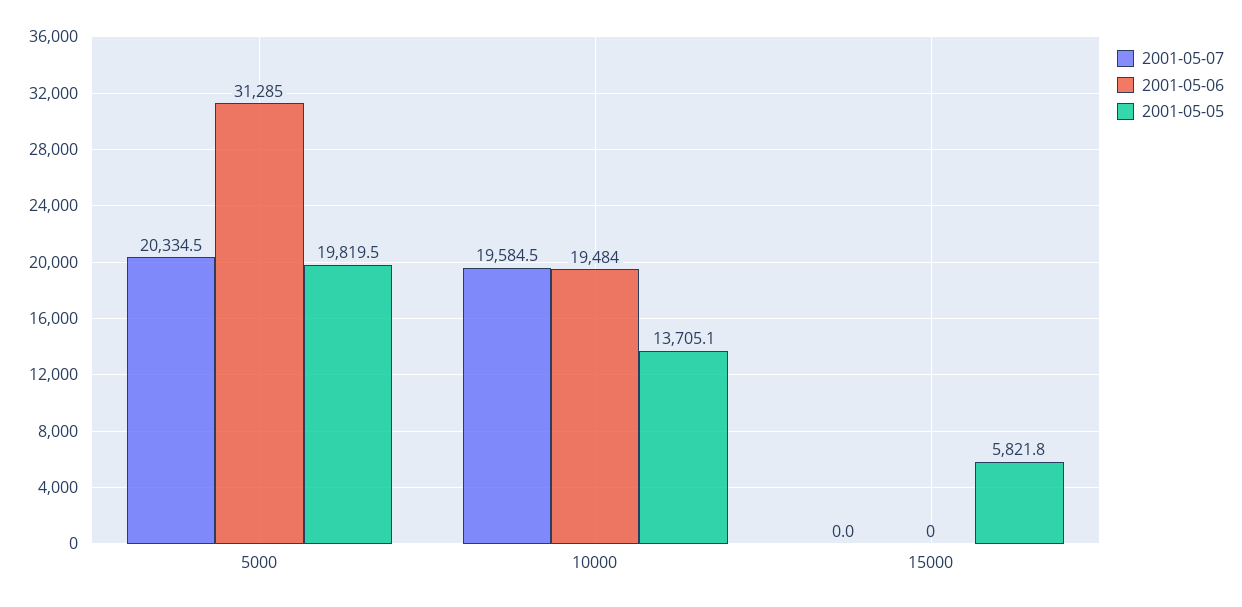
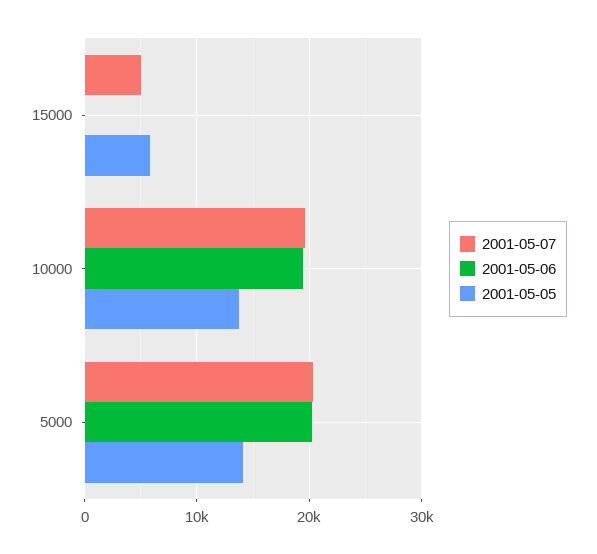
  {
    "2001-05-07": {
      "5000": 20334.5,
      "10000": 19584.5,
-     "15000": 0
+     "15000": 5000
    },
    "2001-05-06": {
-     "5000": 31285,
+     "5000": 20000,
      "10000": 19484,
      "15000": 0
    },
    "2001-05-05": {
-     "5000": 19819.5,
+     "5000": 14000,
      "10000": 13705.1,
      "15000": 5821.8
    }
  }

